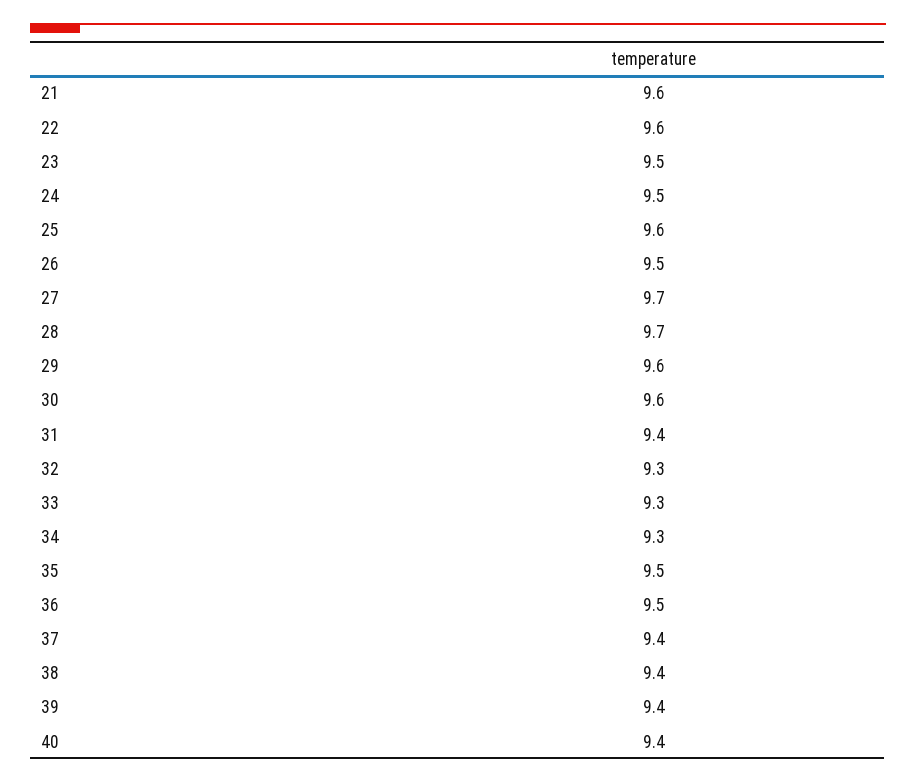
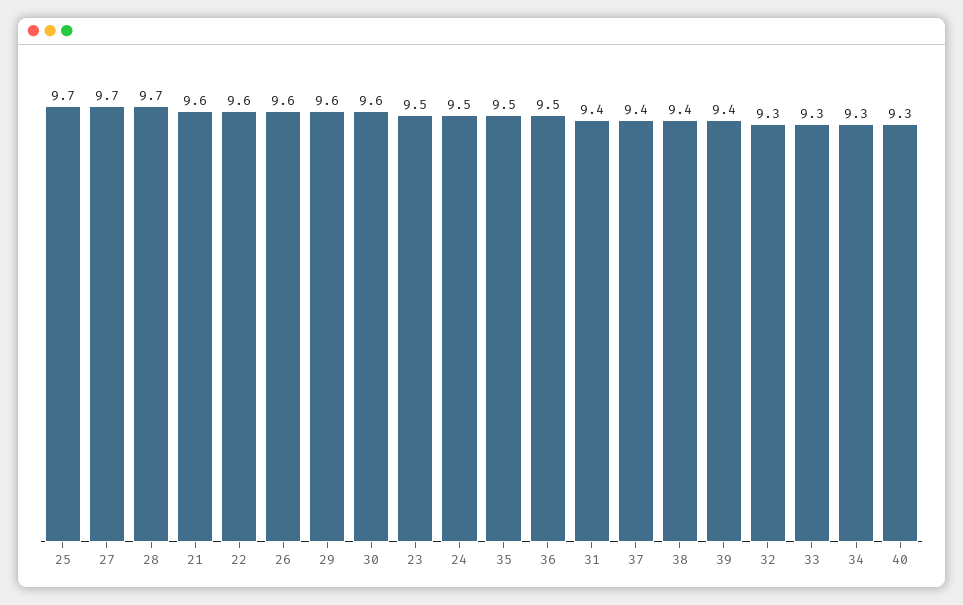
  {
    "21": 9.6,
    "22": 9.6,
    "23": 9.5,
    "24": 9.5,
-   "25": 9.6,
+   "25": 9.7,
-   "26": 9.5,
+   "26": 9.6,
    "27": 9.7,
    "28": 9.7,
    "29": 9.6,
    "30": 9.6,
    "31": 9.4,
    "32": 9.3,
    "33": 9.3,
    "34": 9.3,
    "35": 9.5,
    "36": 9.5,
    "37": 9.4,
    "38": 9.4,
    "39": 9.4,
-   "40": 9.4
+   "40": 9.3
  }

